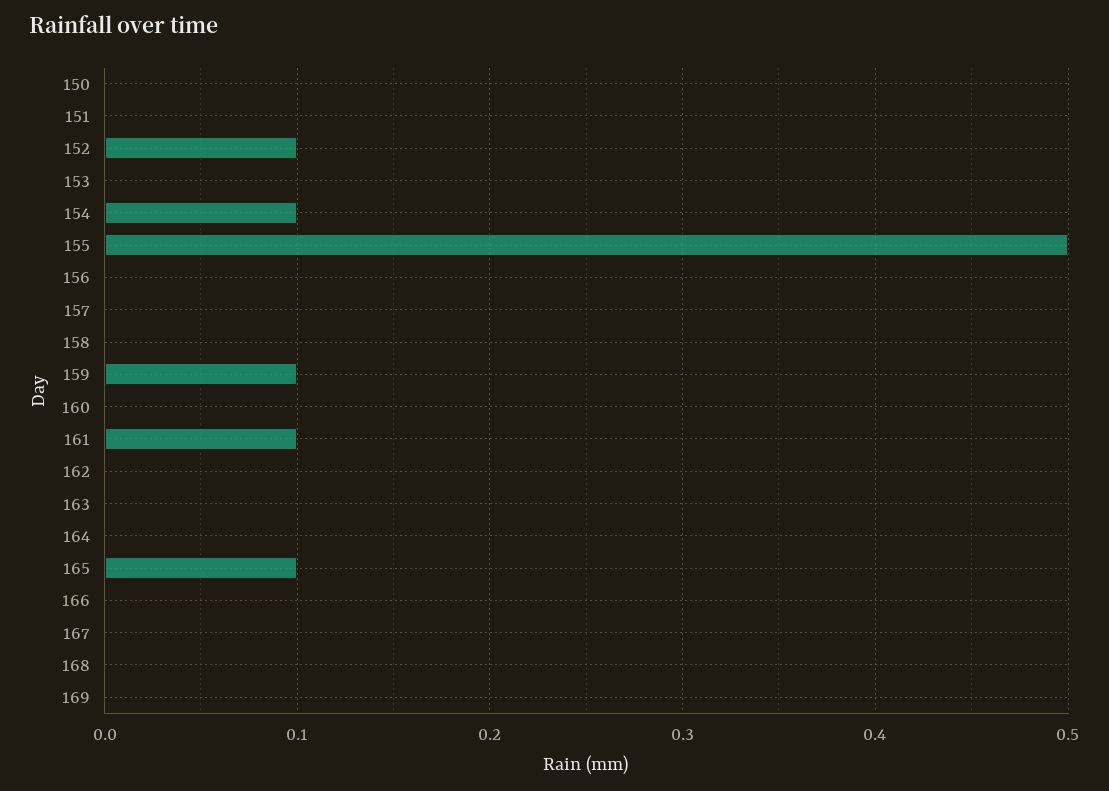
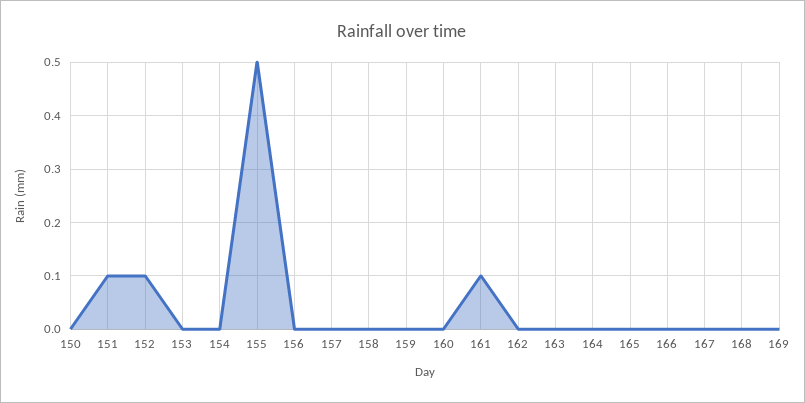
  {
    "150": 0,
-   "151": 0,
+   "151": 0.1,
    "152": 0.1,
    "153": 0,
-   "154": 0.1,
+   "154": 0,
    "155": 0.5,
    "156": 0,
    "157": 0,
    "158": 0,
-   "159": 0.1,
+   "159": 0,
    "160": 0,
    "161": 0.1,
    "162": 0,
    "163": 0,
    "164": 0,
-   "165": 0.1,
+   "165": 0,
    "166": 0,
    "167": 0,
    "168": 0,
    "169": 0
  }

